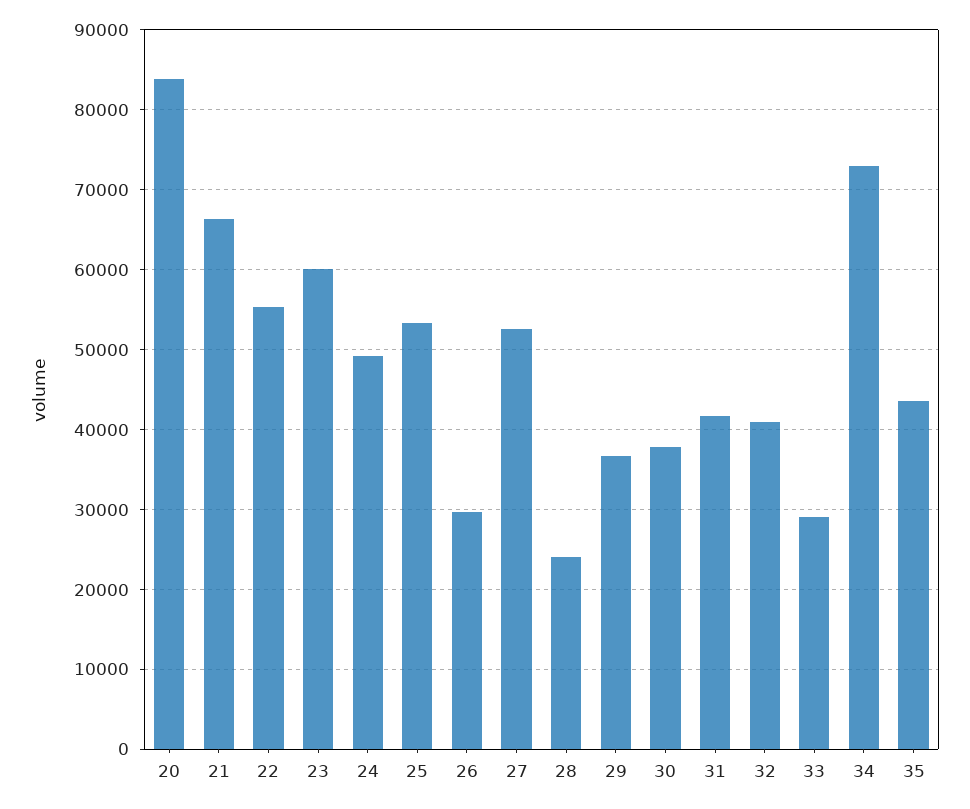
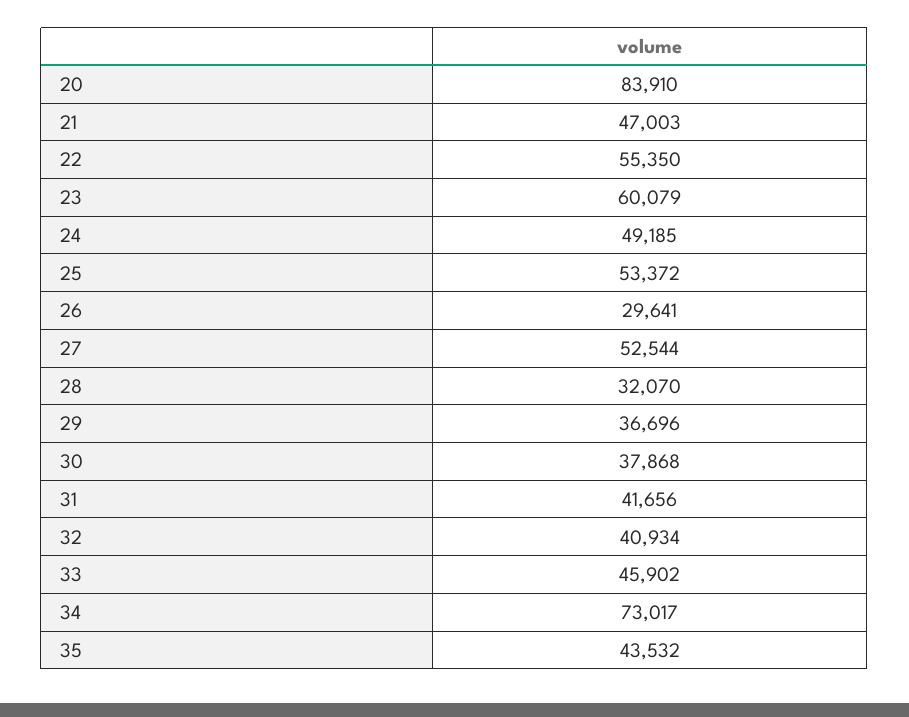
  {
    "20": 83910,
-   "21": 66000,
+   "21": 47003,
    "22": 55350,
    "23": 60079,
    "24": 49185,
    "25": 53372,
    "26": 29641,
    "27": 52544,
-   "28": 24000,
+   "28": 32070,
    "29": 36696,
    "30": 37868,
    "31": 41656,
    "32": 40934,
-   "33": 29000,
+   "33": 45902,
    "34": 73017,
    "35": 43532
  }

